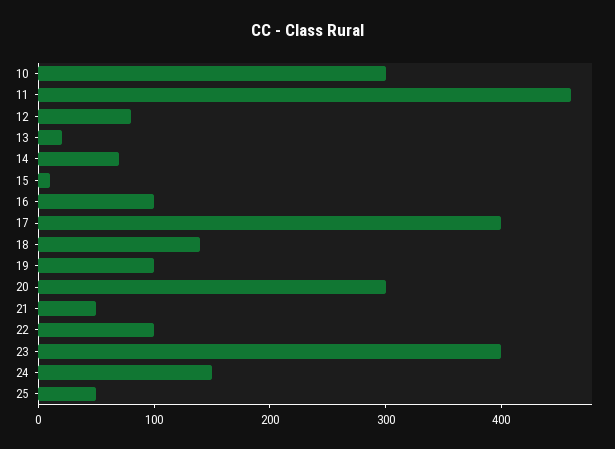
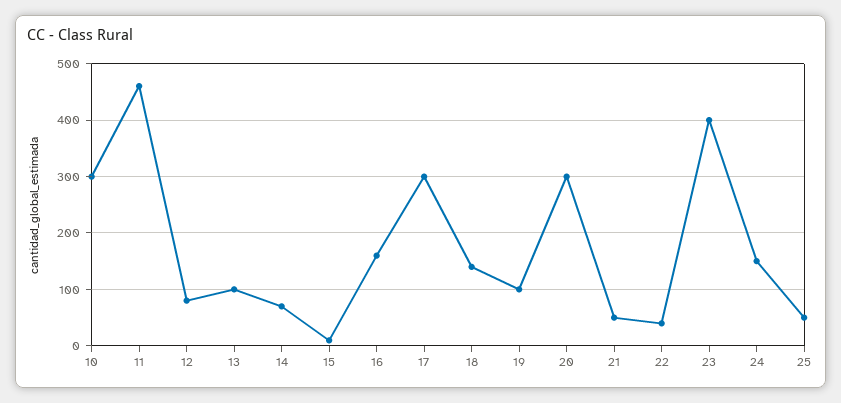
  {
    "10": 300,
    "11": 460,
    "12": 80,
-   "13": 20,
+   "13": 100,
    "14": 80,
    "15": 20,
-   "16": 100,
+   "16": 160,
-   "17": 400,
+   "17": 300,
    "18": 140,
    "19": 100,
    "20": 300,
    "21": 60,
-   "22": 100,
+   "22": 40,
    "23": 400,
    "24": 160,
    "25": 60
  }

